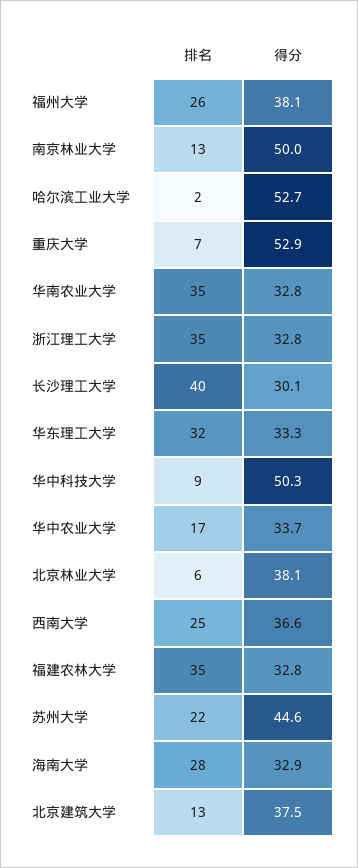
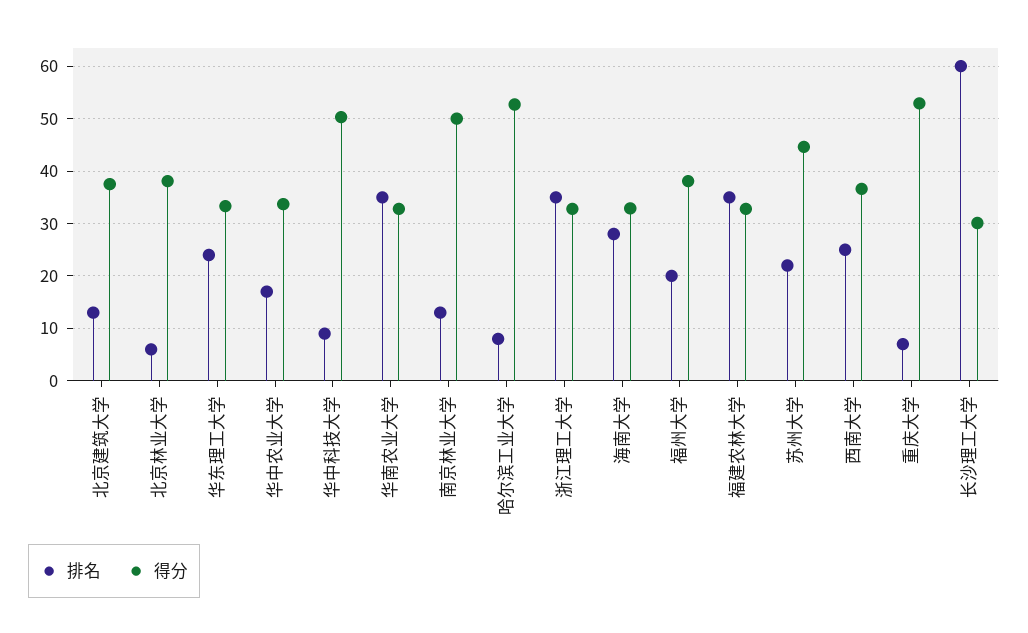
  {
    "排名": {
-     "福州大学": 26,
+     "福州大学": 20,
      "南京林业大学": 13,
-     "哈尔滨工业大学": 2,
+     "哈尔滨工业大学": 8,
      "重庆大学": 7,
      "华南农业大学": 35,
      "浙江理工大学": 35,
-     "长沙理工大学": 40,
+     "长沙理工大学": 60,
-     "华东理工大学": 32,
+     "华东理工大学": 24,
      "华中科技大学": 9,
      "华中农业大学": 17,
      "北京林业大学": 6,
      "西南大学": 25,
      "福建农林大学": 35,
      "苏州大学": 22,
      "海南大学": 28,
      "北京建筑大学": 13
    },
    "得分": {
      "福州大学": 38.1,
      "南京林业大学": 50,
      "哈尔滨工业大学": 52.7,
      "重庆大学": 52.9,
      "华南农业大学": 32.8,
      "浙江理工大学": 32.8,
      "长沙理工大学": 30.1,
      "华东理工大学": 33.3,
      "华中科技大学": 50.3,
      "华中农业大学": 33.7,
      "北京林业大学": 38.1,
      "西南大学": 36.6,
      "福建农林大学": 32.8,
      "苏州大学": 44.6,
      "海南大学": 32.9,
      "北京建筑大学": 37.5
    }
  }

